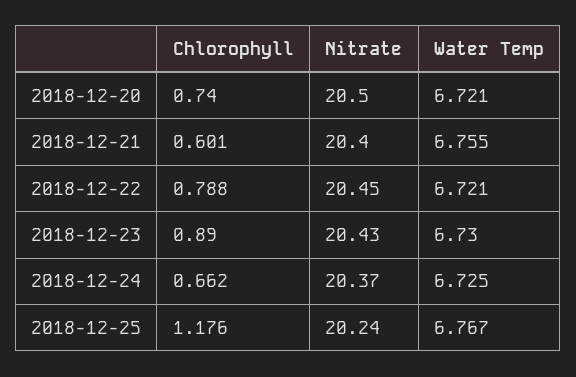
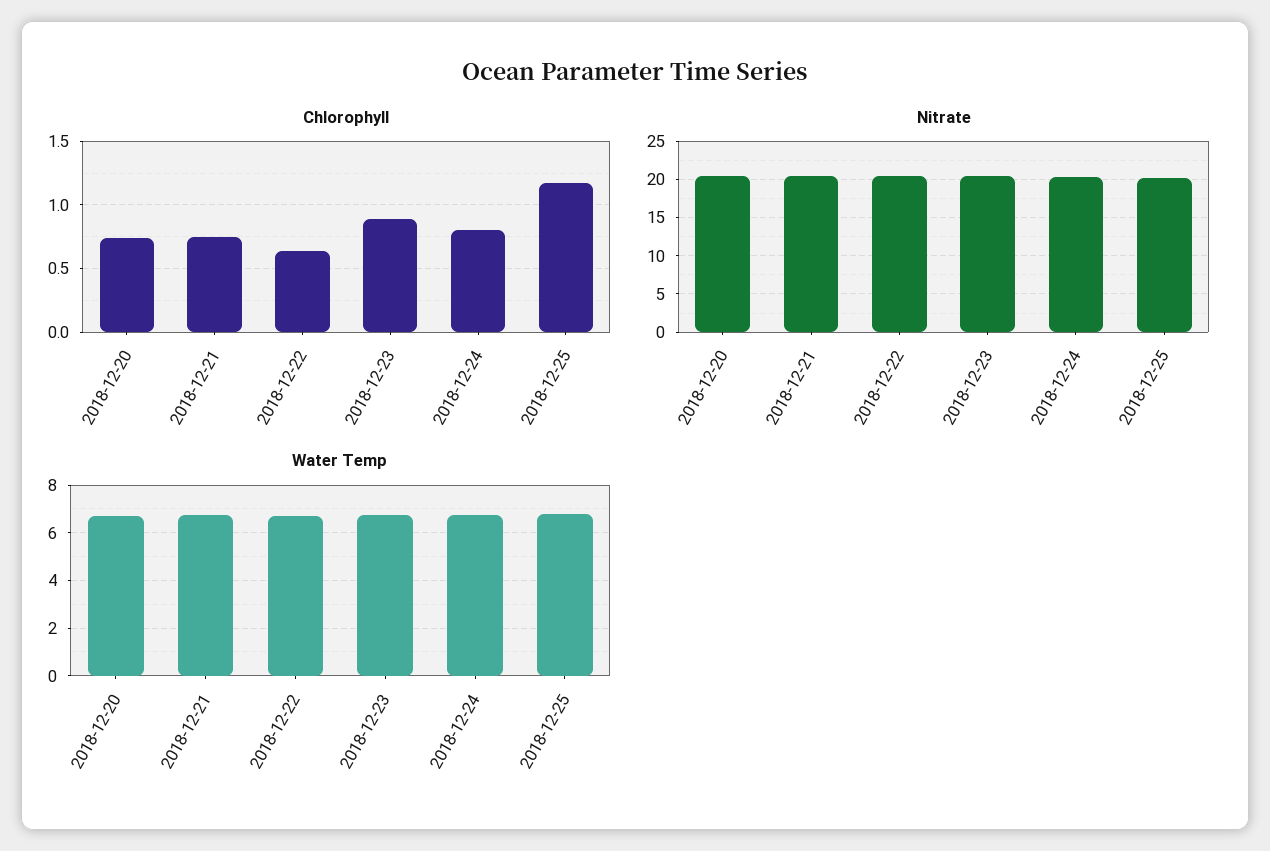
  {
    "Chlorophyll": {
      "2018-12-20": 0.74,
-     "2018-12-21": 0.601,
+     "2018-12-21": 0.75,
-     "2018-12-22": 0.788,
+     "2018-12-22": 0.65,
      "2018-12-23": 0.89,
-     "2018-12-24": 0.662,
+     "2018-12-24": 0.8,
      "2018-12-25": 1.176
    },
    "Nitrate": {
      "2018-12-20": 20.5,
      "2018-12-21": 20.4,
      "2018-12-22": 20.45,
      "2018-12-23": 20.43,
      "2018-12-24": 20.37,
      "2018-12-25": 20.24
    },
    "Water Temp": {
      "2018-12-20": 6.721,
      "2018-12-21": 6.755,
      "2018-12-22": 6.721,
      "2018-12-23": 6.73,
      "2018-12-24": 6.725,
      "2018-12-25": 6.767
    }
  }

